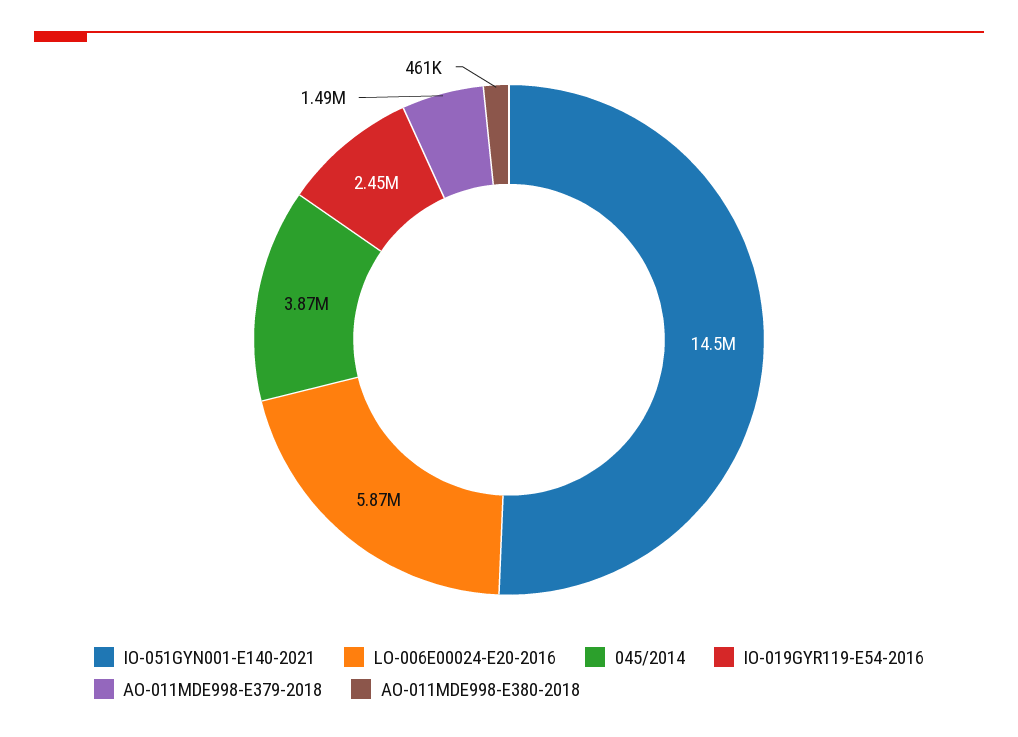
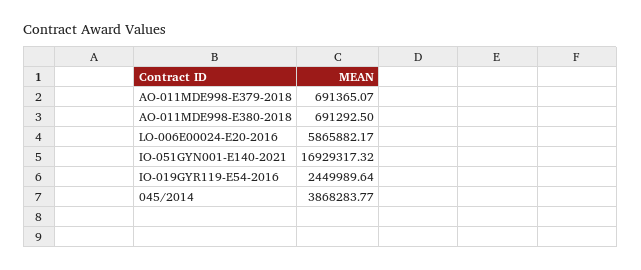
  {
-   "IO-051GYN001-E140-2021": 14500000,
+   "IO-051GYN001-E140-2021": 16929317.32,
    "LO-006E00024-E20-2016": 5865882.17,
    "045/2014": 3868283.77,
    "IO-019GYR119-E54-2016": 2449989.64,
-   "AO-011MDE998-E379-2018": 1490000,
+   "AO-011MDE998-E379-2018": 691365.07,
-   "AO-011MDE998-E380-2018": 461000
+   "AO-011MDE998-E380-2018": 691292.5
  }

